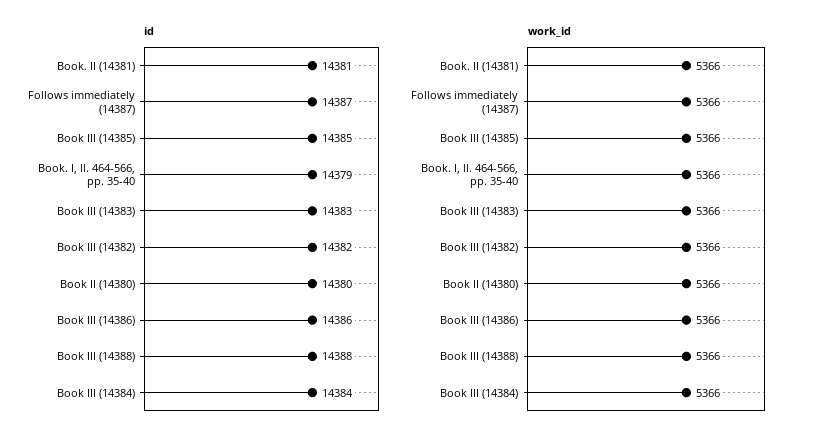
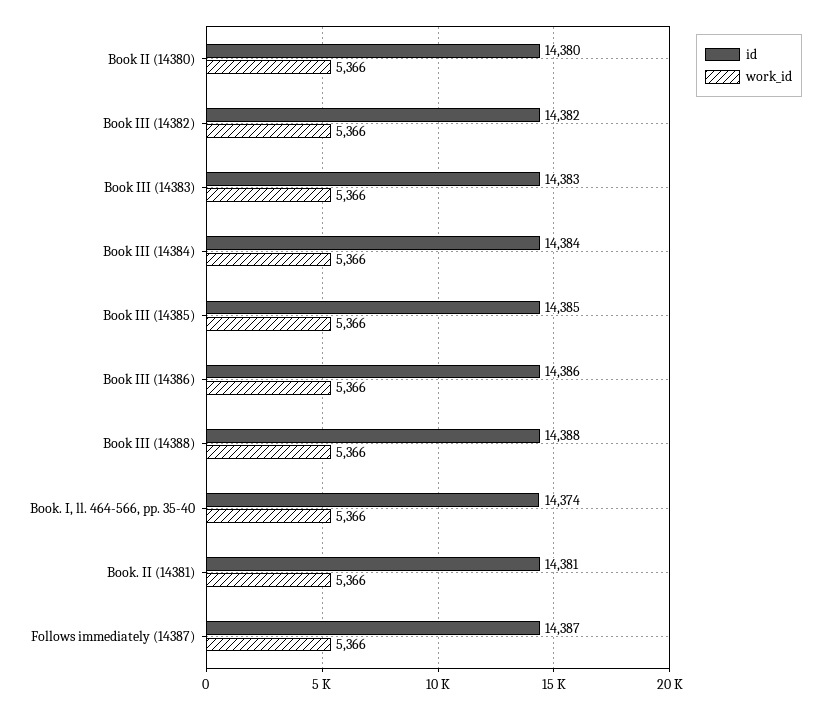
  {
    "id": {
      "Book. II (14381)": 14381,
      "Follows immediately (14387)": 14387,
      "Book III (14385)": 14385,
-     "Book. I, ll. 464-566, pp. 35-40": 14379,
+     "Book. I, ll. 464-566, pp. 35-40": 14374,
      "Book III (14383)": 14383,
      "Book III (14382)": 14382,
      "Book II (14380)": 14380,
      "Book III (14386)": 14386,
      "Book III (14388)": 14388,
      "Book III (14384)": 14384
    },
    "work_id": {
      "Book. II (14381)": 5366,
      "Follows immediately (14387)": 5366,
      "Book III (14385)": 5366,
      "Book. I, ll. 464-566, pp. 35-40": 5366,
      "Book III (14383)": 5366,
      "Book III (14382)": 5366,
      "Book II (14380)": 5366,
      "Book III (14386)": 5366,
      "Book III (14388)": 5366,
      "Book III (14384)": 5366
    }
  }

